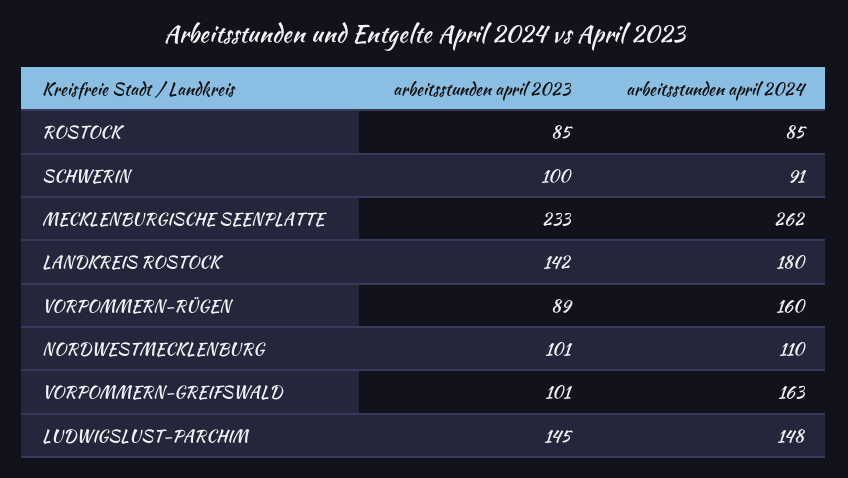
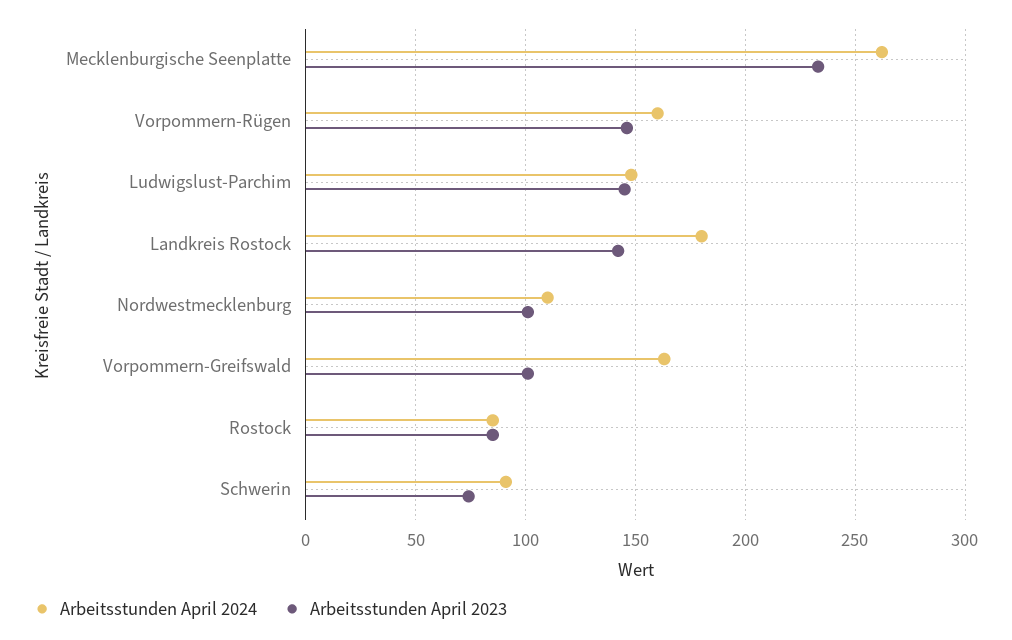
  {
    "arbeitsstunden april 2023": {
      "ROSTOCK": 85,
-     "SCHWERIN": 100,
+     "SCHWERIN": 75,
      "MECKLENBURGISCHE SEENPLATTE": 233,
      "LANDKREIS ROSTOCK": 142,
-     "VORPOMMERN-RÜGEN": 89,
+     "VORPOMMERN-RÜGEN": 145,
      "NORDWESTMECKLENBURG": 101,
      "VORPOMMERN-GREIFSWALD": 101,
      "LUDWIGSLUST-PARCHIM": 145
    },
    "arbeitsstunden april 2024": {
      "ROSTOCK": 85,
      "SCHWERIN": 91,
      "MECKLENBURGISCHE SEENPLATTE": 262,
      "LANDKREIS ROSTOCK": 180,
      "VORPOMMERN-RÜGEN": 160,
      "NORDWESTMECKLENBURG": 110,
      "VORPOMMERN-GREIFSWALD": 163,
      "LUDWIGSLUST-PARCHIM": 148
    }
  }

